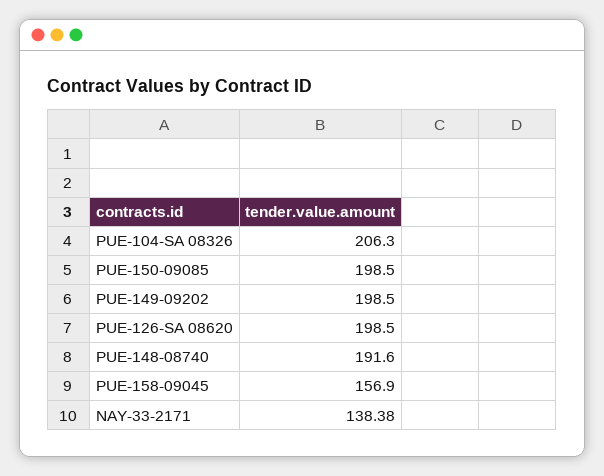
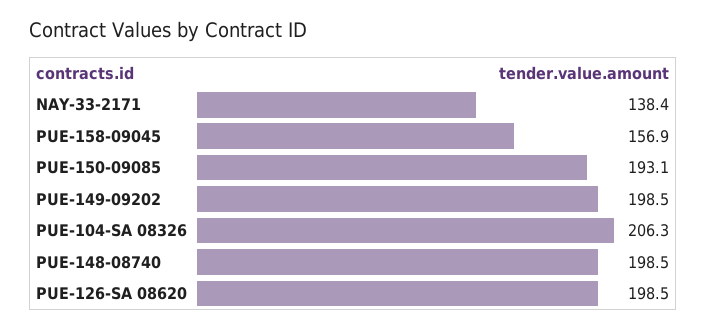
  {
    "PUE-104-SA 08326": 206.3,
-   "PUE-150-09085": 198.5,
+   "PUE-150-09085": 193.1,
    "PUE-149-09202": 198.5,
    "PUE-126-SA 08620": 198.5,
-   "PUE-148-08740": 191.6,
+   "PUE-148-08740": 198.5,
    "PUE-158-09045": 156.9,
    "NAY-33-2171": 138.38
  }

